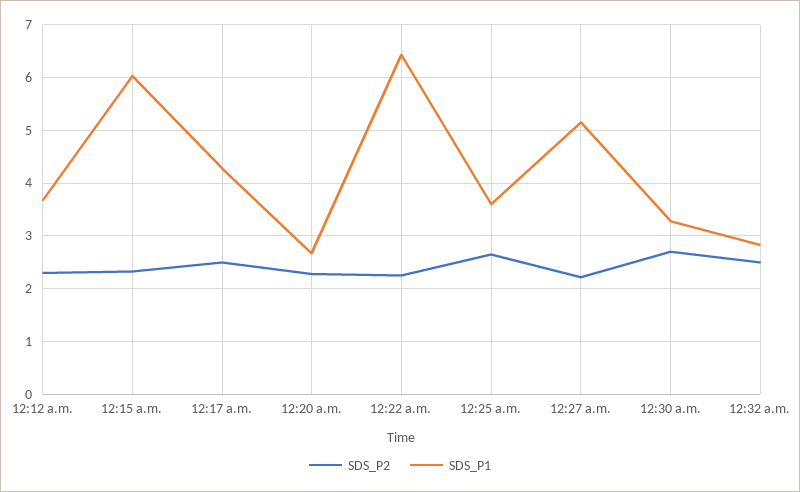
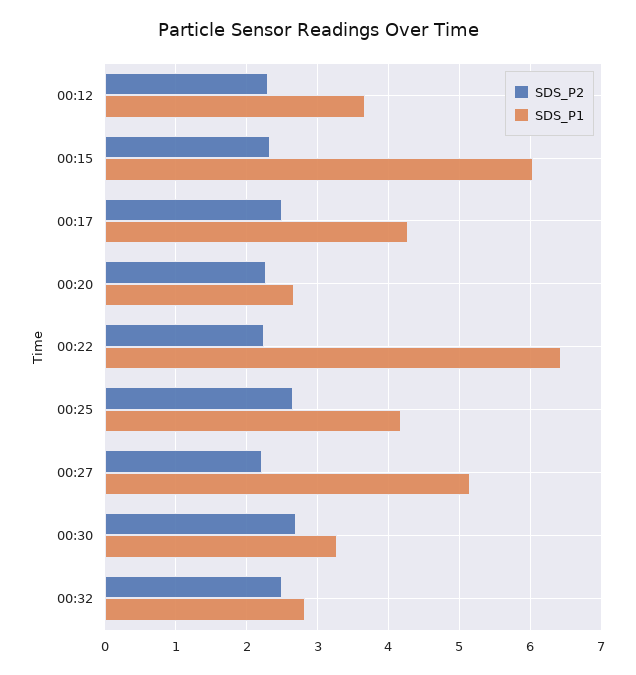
  {
    "SDS_P2": {
      "12:12 a.m.": 2.3,
      "12:15 a.m.": 2.3,
      "12:17 a.m.": 2.5,
      "12:20 a.m.": 2.3,
      "12:22 a.m.": 2.3,
      "12:25 a.m.": 2.7,
      "12:27 a.m.": 2.2,
      "12:30 a.m.": 2.7,
      "12:32 a.m.": 2.5
    },
    "SDS_P1": {
      "12:12 a.m.": 3.7,
      "12:15 a.m.": 6,
      "12:17 a.m.": 4.3,
      "12:20 a.m.": 2.7,
      "12:22 a.m.": 6.4,
-     "12:25 a.m.": 3.6,
+     "12:25 a.m.": 4.2,
      "12:27 a.m.": 5.2,
      "12:30 a.m.": 3.3,
      "12:32 a.m.": 2.8
    }
  }

